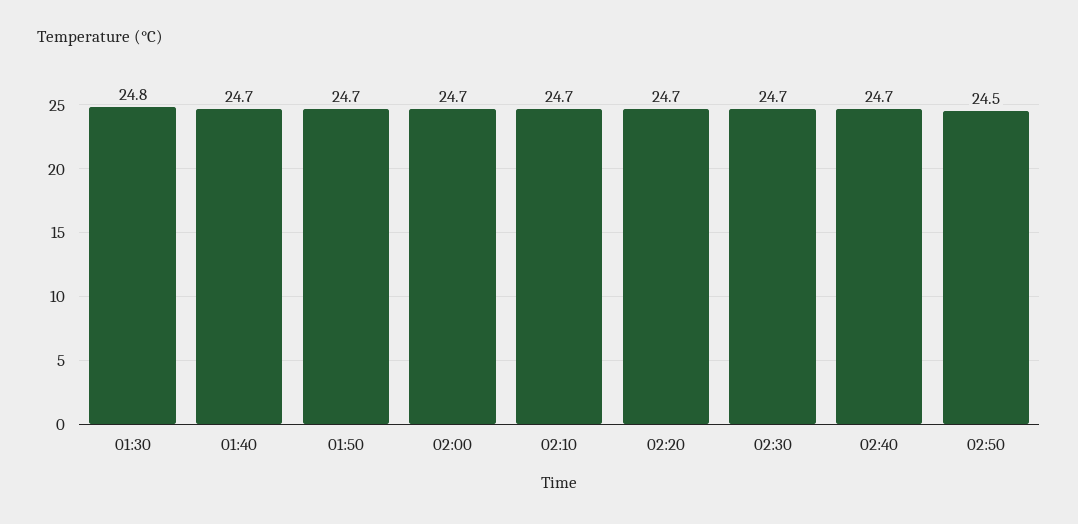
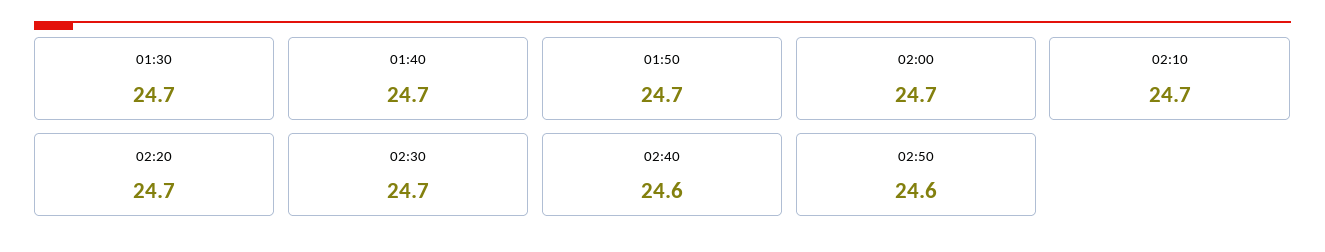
  {
-   "01:30": 24.8,
+   "01:30": 24.7,
    "01:40": 24.7,
    "01:50": 24.7,
    "02:00": 24.7,
    "02:10": 24.7,
    "02:20": 24.7,
    "02:30": 24.7,
-   "02:40": 24.7,
+   "02:40": 24.6,
-   "02:50": 24.5
+   "02:50": 24.6
  }

